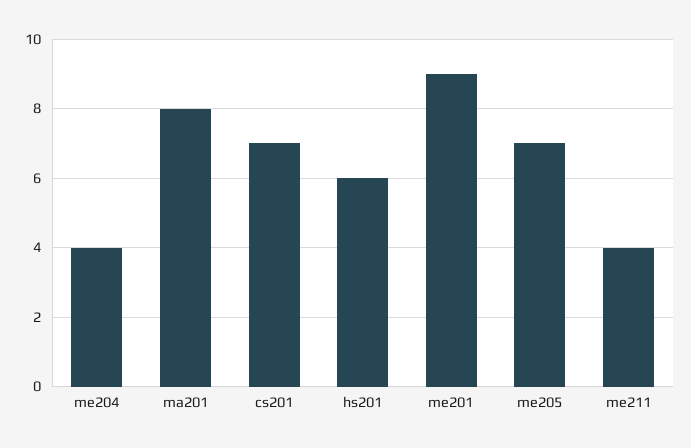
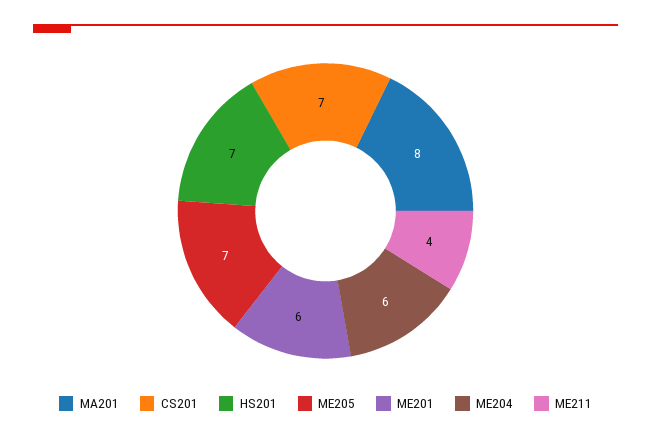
  {
-   "me204": 4,
+   "me204": 6,
    "ma201": 8,
    "cs201": 7,
-   "hs201": 6,
+   "hs201": 7,
-   "me201": 9,
+   "me201": 6,
    "me205": 7,
    "me211": 4
  }

